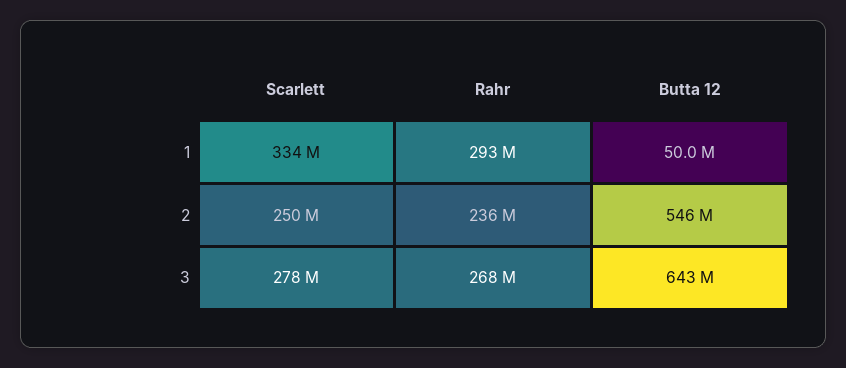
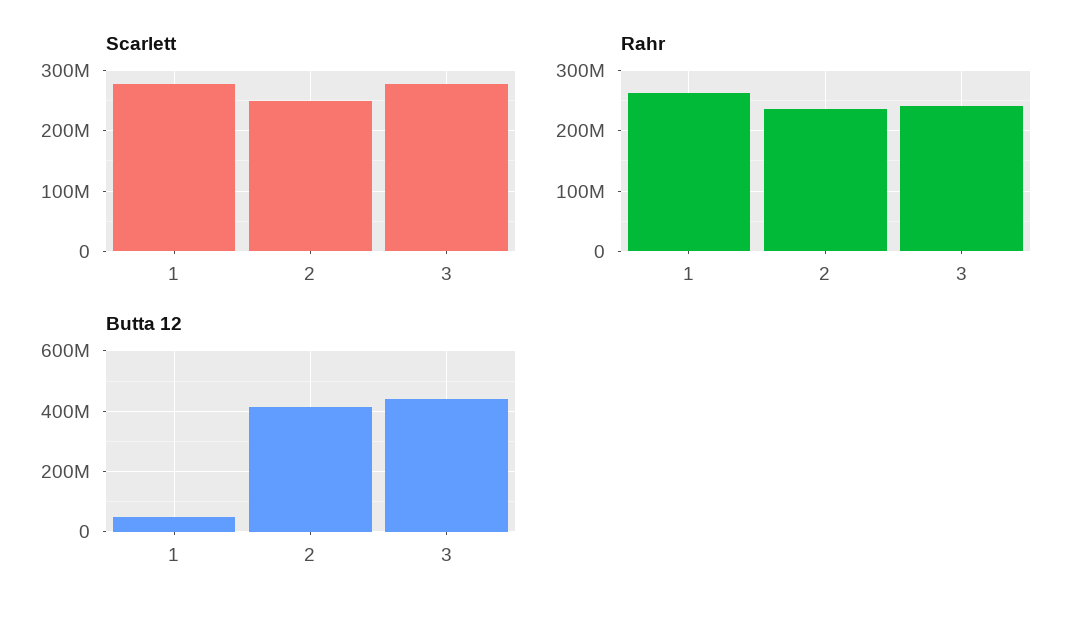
  {
    "Scarlett": {
-     "1": 334000000,
+     "1": 280000000,
      "2": 250000000,
      "3": 278000000
    },
    "Rahr": {
-     "1": 293000000,
+     "1": 260000000,
      "2": 236000000,
-     "3": 268000000
+     "3": 240000000
    },
    "Butta 12": {
      "1": 50000000,
-     "2": 546000000,
+     "2": 420000000,
-     "3": 643000000
+     "3": 440000000
    }
  }

